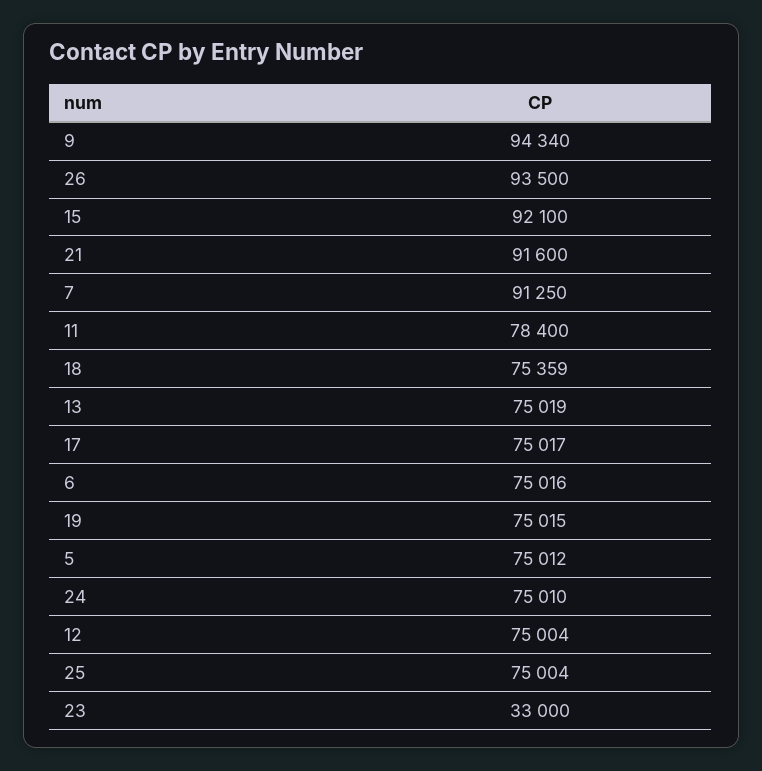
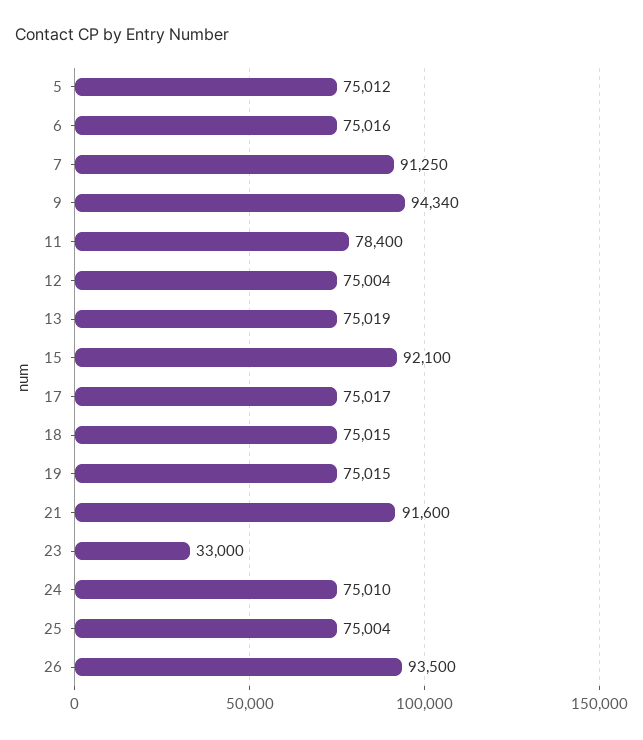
  {
    "9": 94340,
    "26": 93500,
    "15": 92100,
    "21": 91600,
    "7": 91250,
    "11": 78400,
-   "18": 75359,
+   "18": 75015,
    "13": 75019,
    "17": 75017,
    "6": 75016,
    "19": 75015,
    "5": 75012,
    "24": 75010,
    "12": 75004,
    "25": 75004,
    "23": 33000
  }

